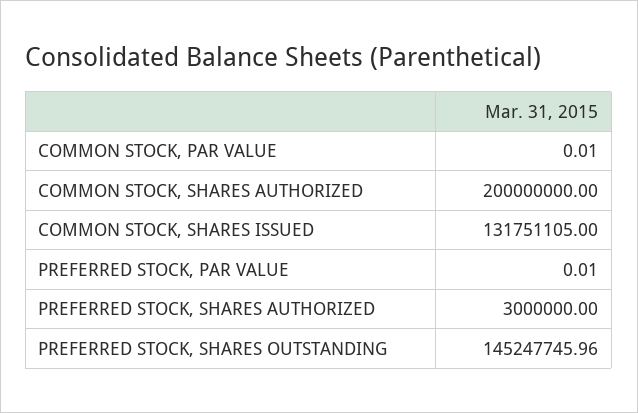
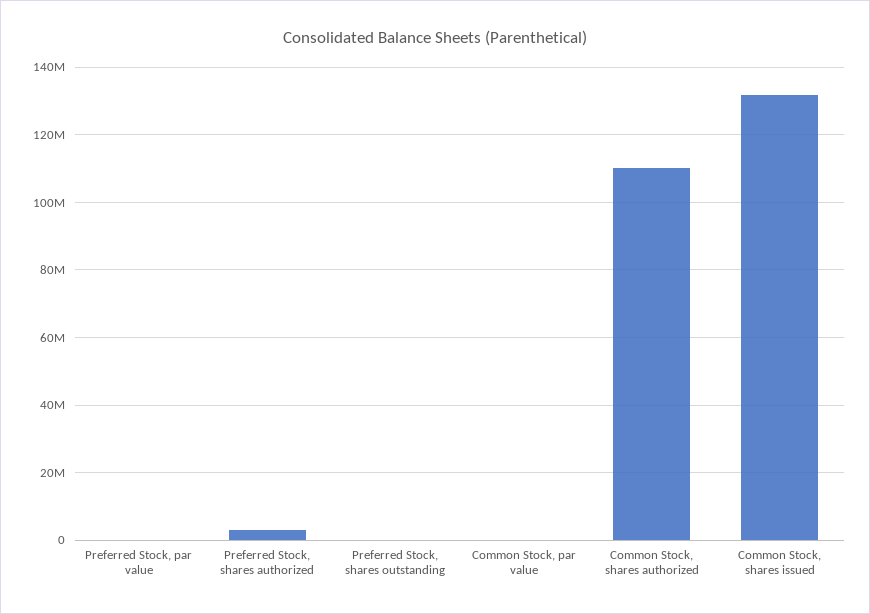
  {
    "COMMON STOCK, PAR VALUE": 0.01,
-   "COMMON STOCK, SHARES AUTHORIZED": 200000000,
+   "COMMON STOCK, SHARES AUTHORIZED": 110000000,
    "COMMON STOCK, SHARES ISSUED": 131751105,
    "PREFERRED STOCK, PAR VALUE": 0.01,
    "PREFERRED STOCK, SHARES AUTHORIZED": 3000000,
-   "PREFERRED STOCK, SHARES OUTSTANDING": 145247745.96
+   "PREFERRED STOCK, SHARES OUTSTANDING": 0
  }

